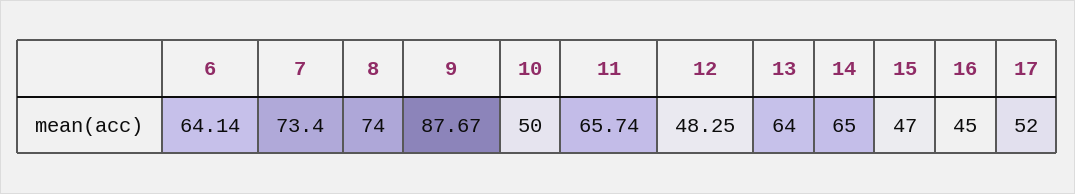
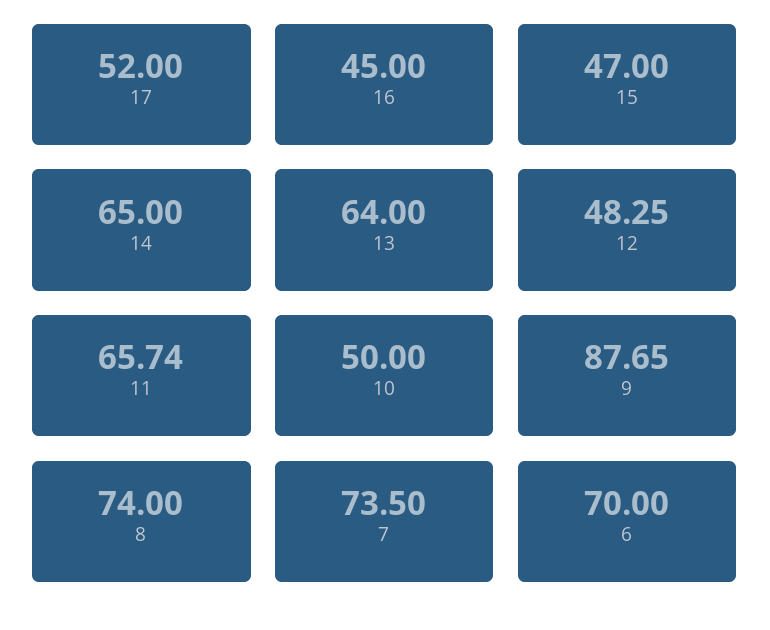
  {
-   "6": 64.14,
+   "6": 70,
-   "7": 73.4,
+   "7": 73.5,
    "8": 74,
-   "9": 87.67,
+   "9": 87.65,
    "10": 50,
    "11": 65.74,
    "12": 48.25,
    "13": 64,
    "14": 65,
    "15": 47,
    "16": 45,
    "17": 52
  }

